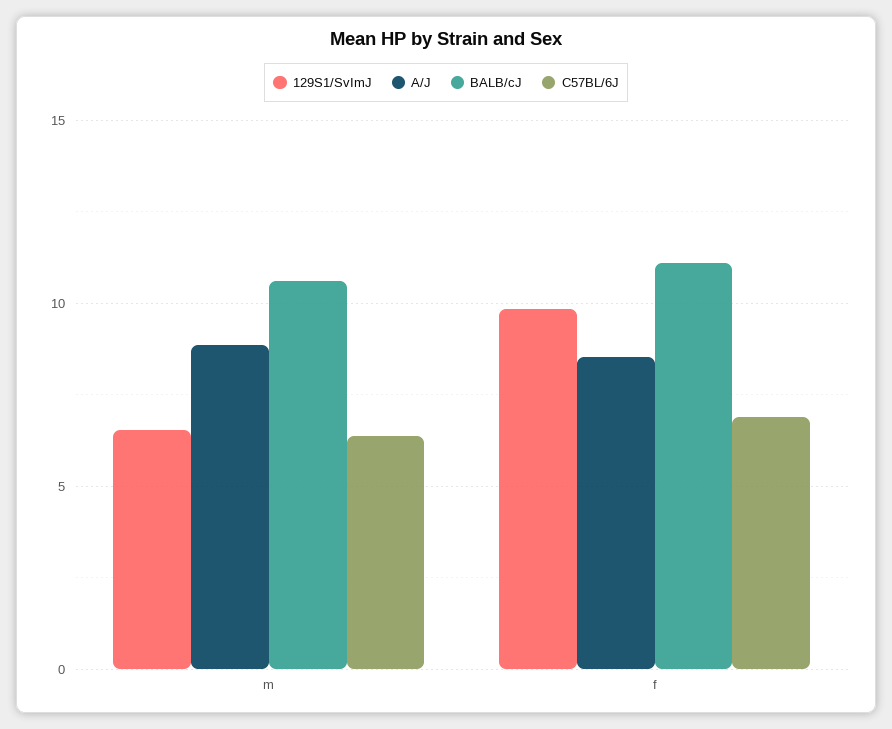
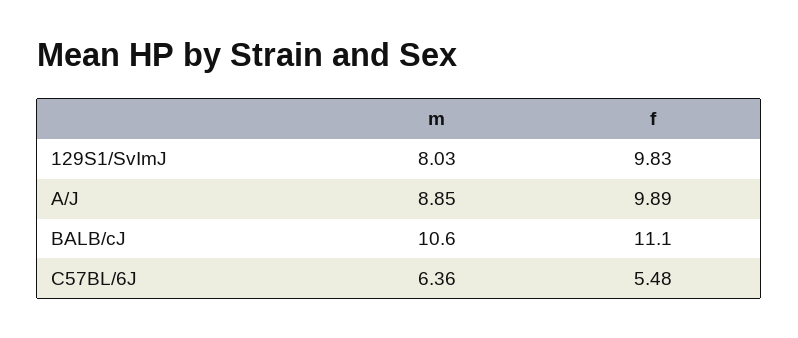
  {
    "129S1/SvImJ": {
-     "m": 6.5,
+     "m": 8.03,
      "f": 9.83
    },
    "A/J": {
      "m": 8.85,
-     "f": 8.5
+     "f": 9.89
    },
    "BALB/cJ": {
      "m": 10.6,
      "f": 11.1
    },
    "C57BL/6J": {
      "m": 6.36,
-     "f": 7
+     "f": 5.48
    }
  }

